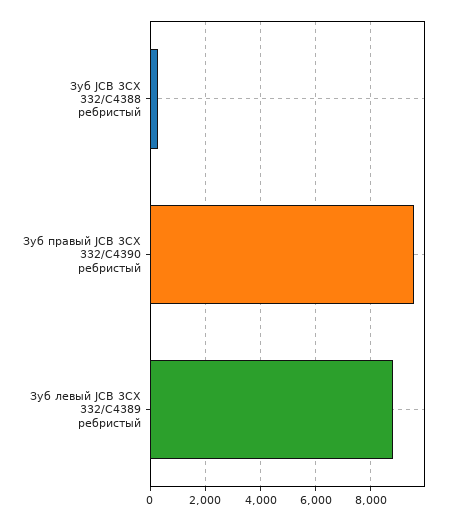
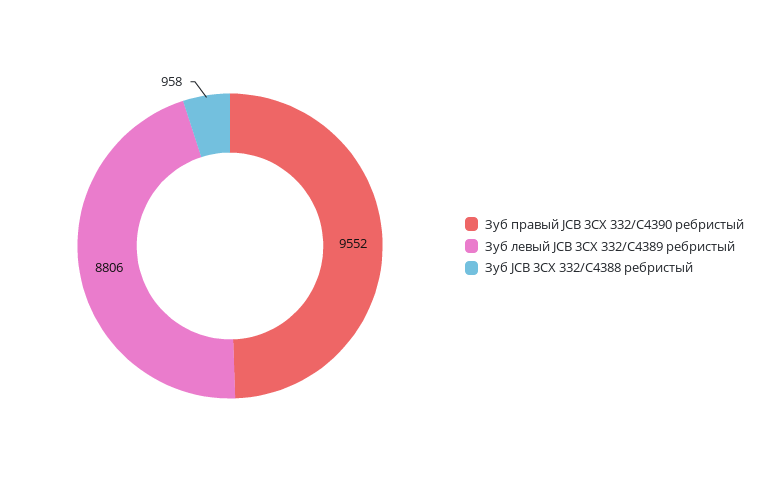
  {
-   "Зуб JCB 3CX 332/C4388 ребристый": 250,
+   "Зуб JCB 3CX 332/C4388 ребристый": 958,
    "Зуб правый JCB 3CX 332/C4390 ребристый": 9552,
    "Зуб левый JCB 3CX 332/C4389 ребристый": 8806
  }

